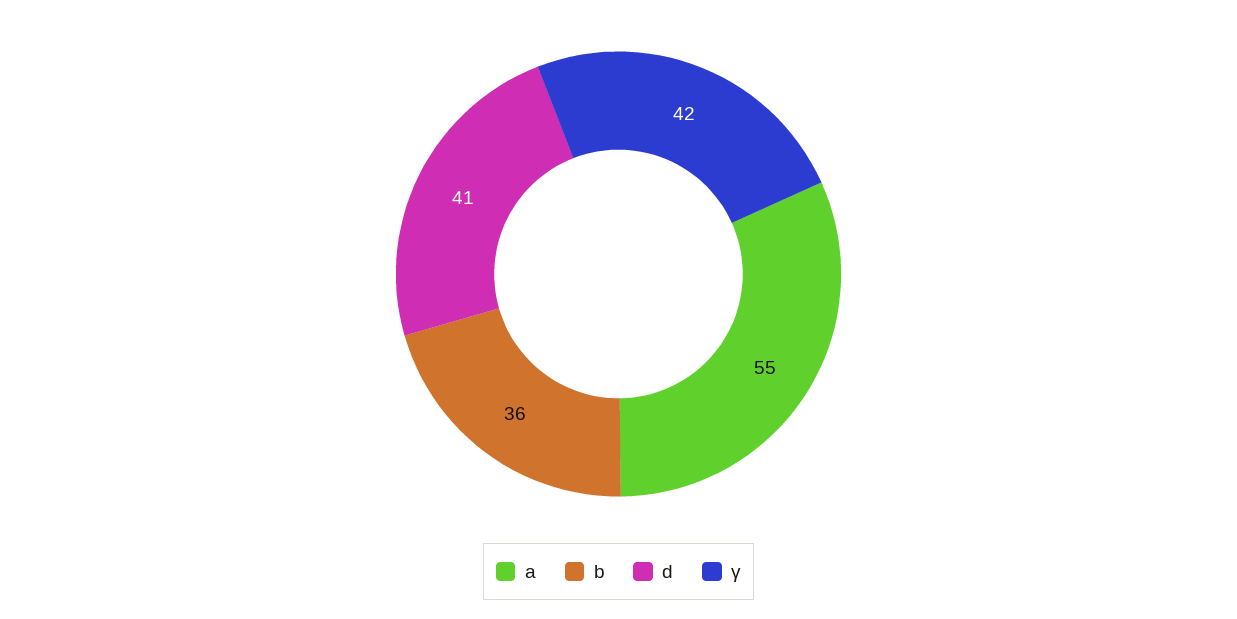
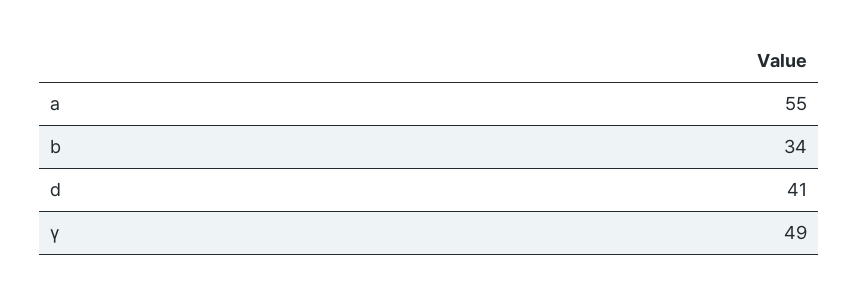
  {
    "a": 55,
-   "b": 36,
+   "b": 34,
    "d": 41,
-   "γ": 42
+   "γ": 49
  }

